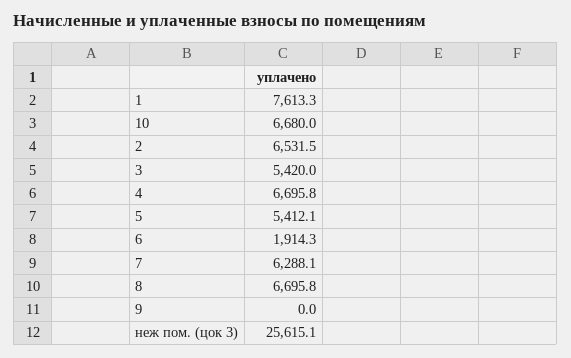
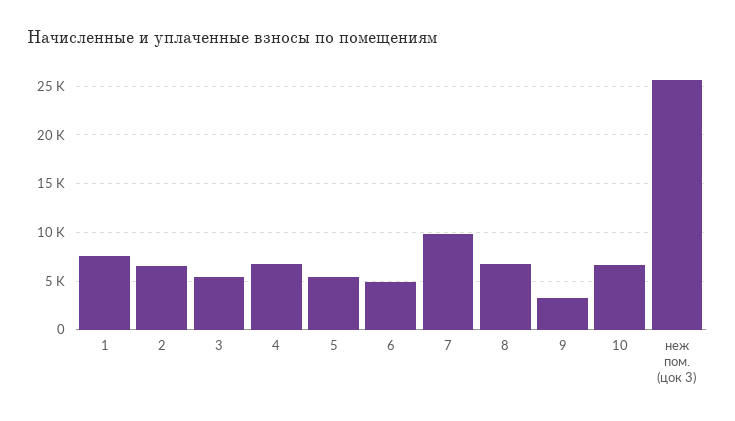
  {
    "1": 7613.3,
    "10": 6680,
    "2": 6531.5,
    "3": 5420,
    "4": 6695.8,
    "5": 5412.1,
-   "6": 1914.3,
+   "6": 5000,
-   "7": 6288.1,
+   "7": 10000,
    "8": 6695.8,
-   "9": 0,
+   "9": 3000,
    "неж пом. (цок 3)": 25615.1
  }

